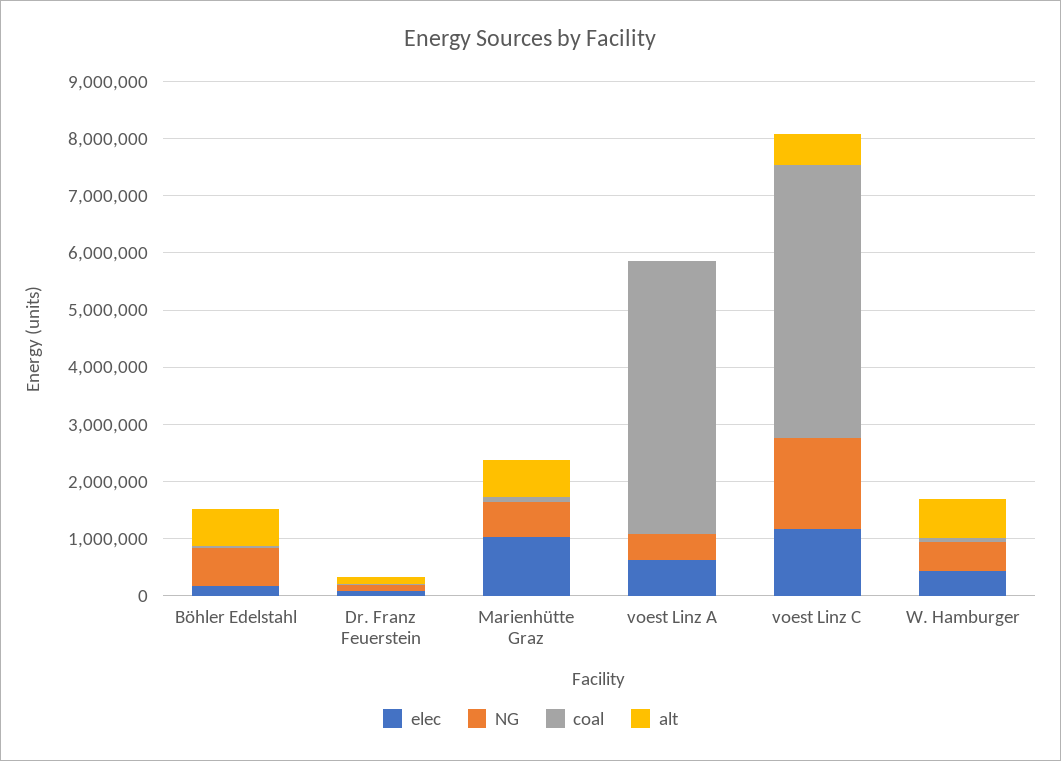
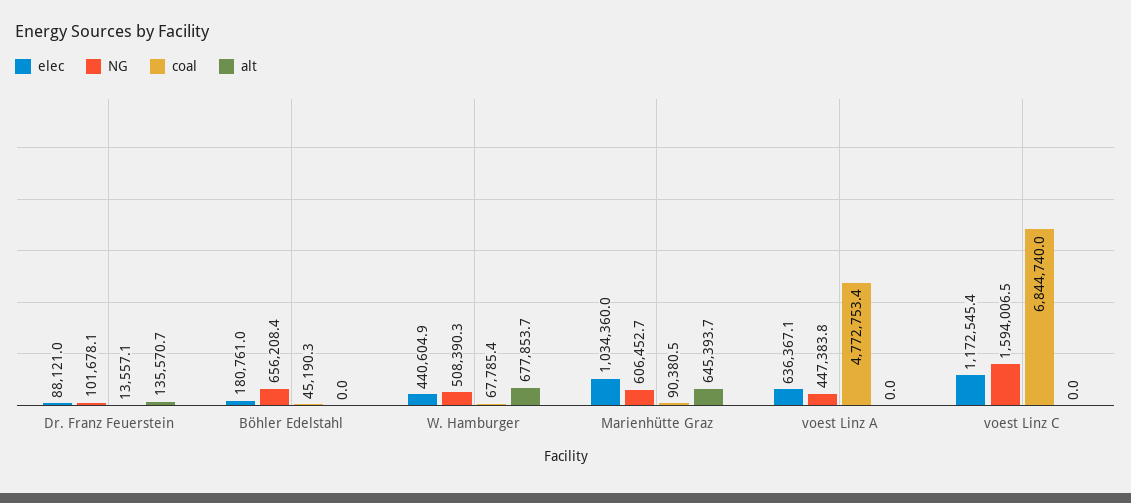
  {
    "elec": {
      "Böhler Edelstahl": 180761,
      "Dr. Franz Feuerstein": 88121,
      "Marienhütte Graz": 1034360,
      "voest Linz A": 636367.1,
      "voest Linz C": 1172545.4,
      "W. Hamburger": 440604.9
    },
    "NG": {
      "Böhler Edelstahl": 656208.4,
      "Dr. Franz Feuerstein": 101678.1,
      "Marienhütte Graz": 606452.7,
      "voest Linz A": 447383.8,
      "voest Linz C": 1594006.5,
      "W. Hamburger": 508390.3
    },
    "coal": {
      "Böhler Edelstahl": 45190.3,
      "Dr. Franz Feuerstein": 13557.1,
      "Marienhütte Graz": 90380.5,
      "voest Linz A": 4772753.4,
-     "voest Linz C": 4800000,
+     "voest Linz C": 6844740,
      "W. Hamburger": 67785.4
    },
    "alt": {
-     "Böhler Edelstahl": 600000,
+     "Böhler Edelstahl": 0,
      "Dr. Franz Feuerstein": 135570.7,
      "Marienhütte Graz": 645393.7,
      "voest Linz A": 0,
-     "voest Linz C": 600000,
+     "voest Linz C": 0,
      "W. Hamburger": 677853.7
    }
  }

